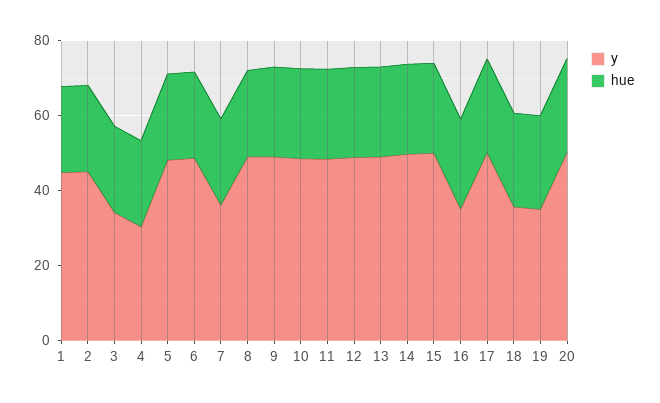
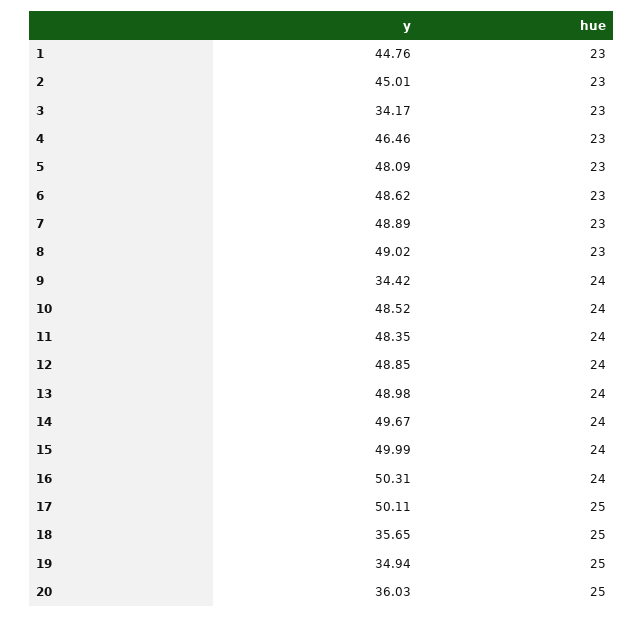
  {
    "y": {
      "1": 44.76,
      "2": 45.01,
      "3": 34.17,
-     "4": 30,
+     "4": 46.46,
      "5": 48.09,
      "6": 48.62,
-     "7": 35,
+     "7": 48.89,
      "8": 49.02,
-     "9": 50,
+     "9": 34.42,
      "10": 48.52,
      "11": 48.35,
      "12": 48.85,
      "13": 48.98,
      "14": 49.67,
      "15": 49.99,
-     "16": 35,
+     "16": 50.31,
      "17": 50.11,
      "18": 35.65,
      "19": 34.94,
-     "20": 50
+     "20": 36.03
    },
    "hue": {
      "1": 23,
      "2": 23,
      "3": 23,
      "4": 23,
      "5": 23,
      "6": 23,
      "7": 23,
      "8": 23,
      "9": 24,
      "10": 24,
      "11": 24,
      "12": 24,
      "13": 24,
      "14": 24,
      "15": 24,
      "16": 24,
      "17": 25,
      "18": 25,
      "19": 25,
      "20": 25
    }
  }

